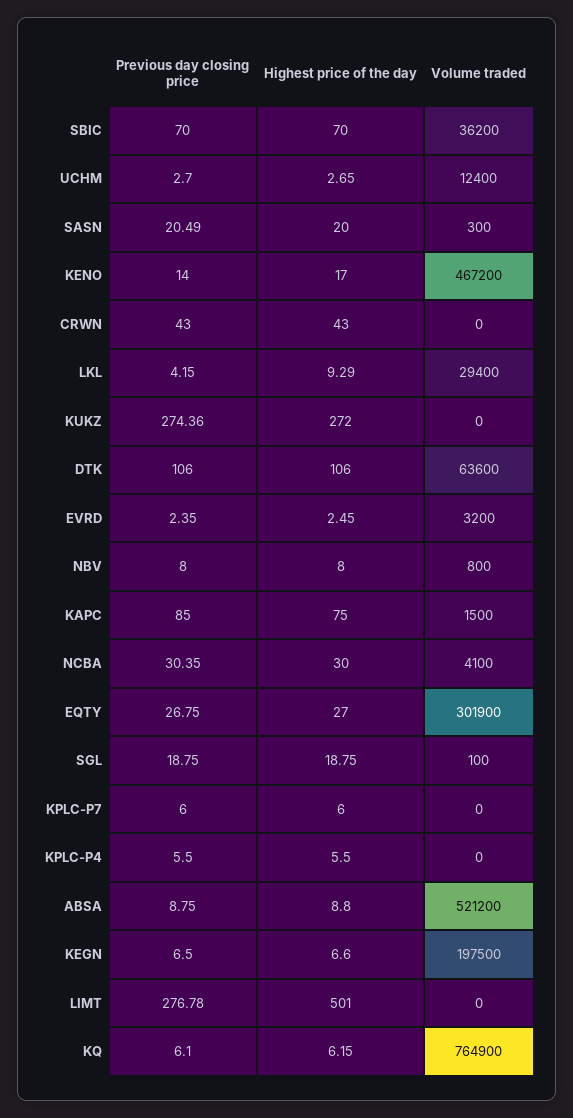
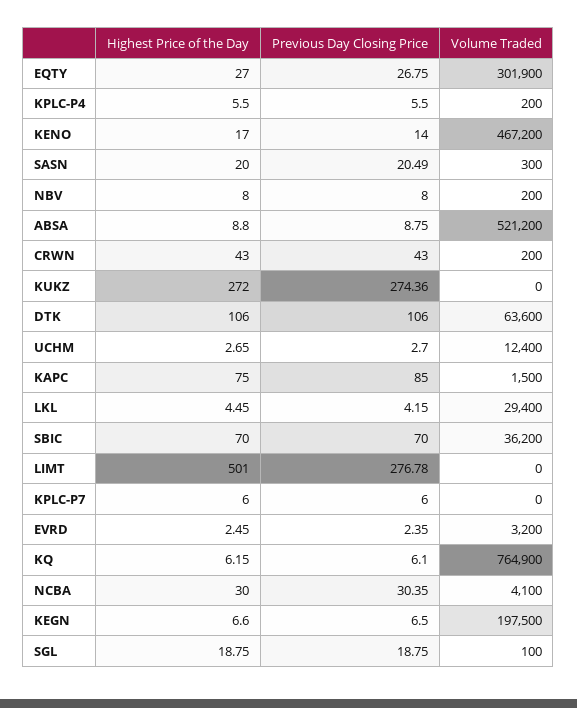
  {
    "Previous day closing price": {
      "SBIC": 70,
      "UCHM": 2.7,
      "SASN": 20.49,
      "KENO": 14,
      "CRWN": 43,
      "LKL": 4.15,
      "KUKZ": 274.36,
      "DTK": 106,
      "EVRD": 2.35,
      "NBV": 8,
      "KAPC": 85,
      "NCBA": 30.35,
      "EQTY": 26.75,
      "SGL": 18.75,
      "KPLC-P7": 6,
      "KPLC-P4": 5.5,
      "ABSA": 8.75,
      "KEGN": 6.5,
      "LIMT": 276.78,
      "KQ": 6.1
    },
    "Highest price of the day": {
      "SBIC": 70,
      "UCHM": 2.65,
      "SASN": 20,
      "KENO": 17,
      "CRWN": 43,
-     "LKL": 9.29,
+     "LKL": 4.45,
      "KUKZ": 272,
      "DTK": 106,
      "EVRD": 2.45,
      "NBV": 8,
      "KAPC": 75,
      "NCBA": 30,
      "EQTY": 27,
      "SGL": 18.75,
      "KPLC-P7": 6,
      "KPLC-P4": 5.5,
      "ABSA": 8.8,
      "KEGN": 6.6,
      "LIMT": 501,
      "KQ": 6.15
    },
    "Volume traded": {
      "SBIC": 36200,
      "UCHM": 12400,
      "SASN": 300,
      "KENO": 467200,
-     "CRWN": 0,
+     "CRWN": 200,
      "LKL": 29400,
      "KUKZ": 0,
      "DTK": 63600,
      "EVRD": 3200,
-     "NBV": 800,
+     "NBV": 200,
      "KAPC": 1500,
      "NCBA": 4100,
      "EQTY": 301900,
      "SGL": 100,
      "KPLC-P7": 0,
-     "KPLC-P4": 0,
+     "KPLC-P4": 200,
      "ABSA": 521200,
      "KEGN": 197500,
      "LIMT": 0,
      "KQ": 764900
    }
  }

